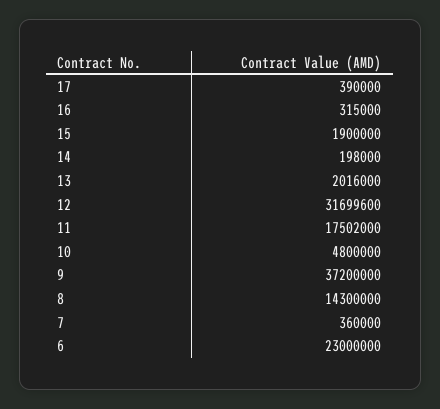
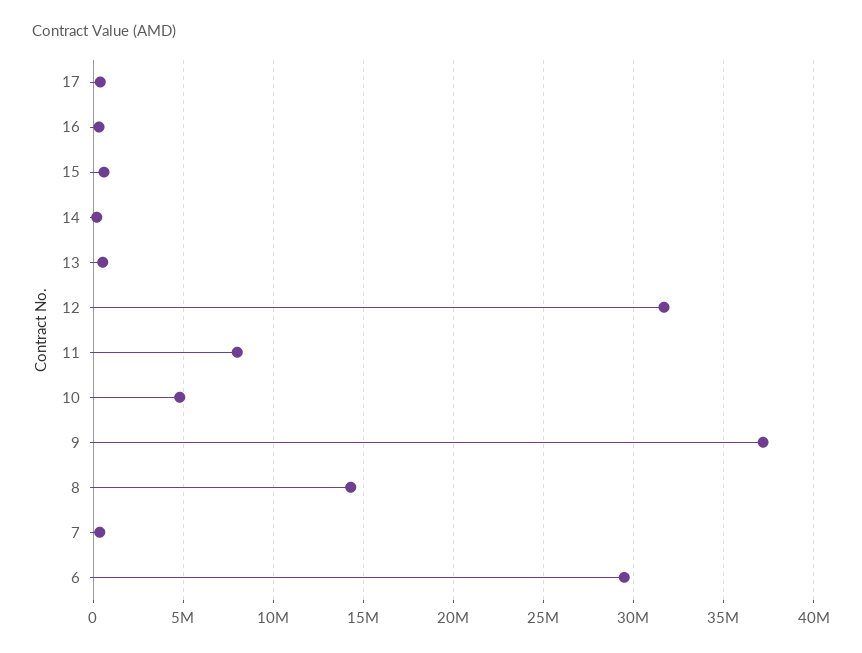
  {
    "17": 390000,
    "16": 315000,
-   "15": 1900000,
+   "15": 500000,
    "14": 198000,
-   "13": 2016000,
+   "13": 500000,
    "12": 31699600,
-   "11": 17502000,
+   "11": 8000000,
    "10": 4800000,
    "9": 37200000,
    "8": 14300000,
    "7": 360000,
-   "6": 23000000
+   "6": 29500000
  }

